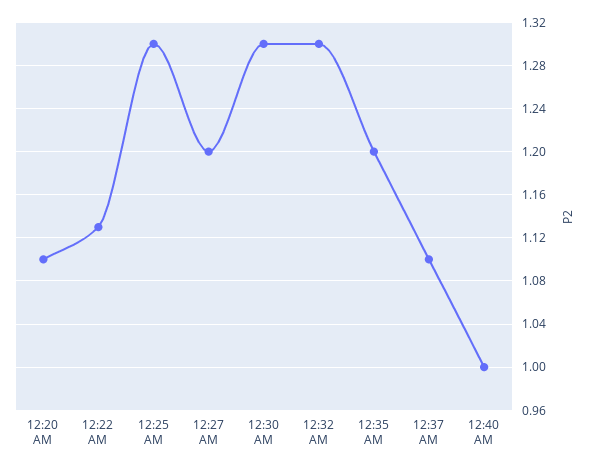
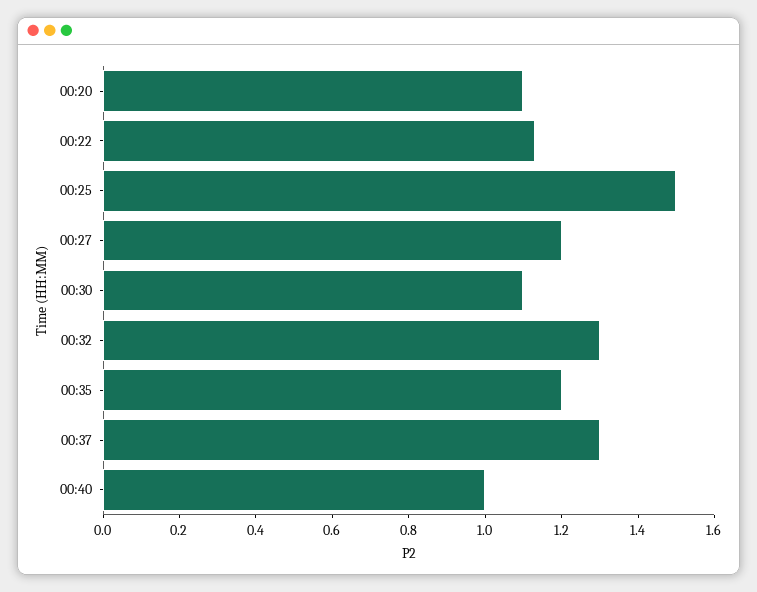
  {
    "12:20 AM": 1.1,
    "12:22 AM": 1.13,
-   "12:25 AM": 1.3,
+   "12:25 AM": 1.5,
    "12:27 AM": 1.2,
-   "12:30 AM": 1.3,
+   "12:30 AM": 1.1,
    "12:32 AM": 1.3,
    "12:35 AM": 1.2,
-   "12:37 AM": 1.1,
+   "12:37 AM": 1.3,
    "12:40 AM": 1
  }

